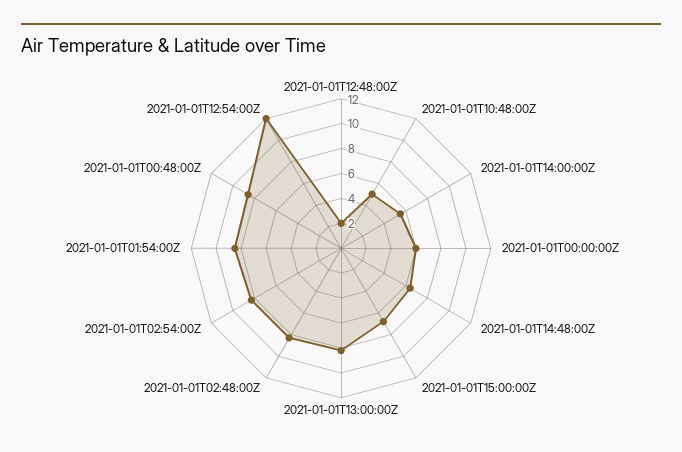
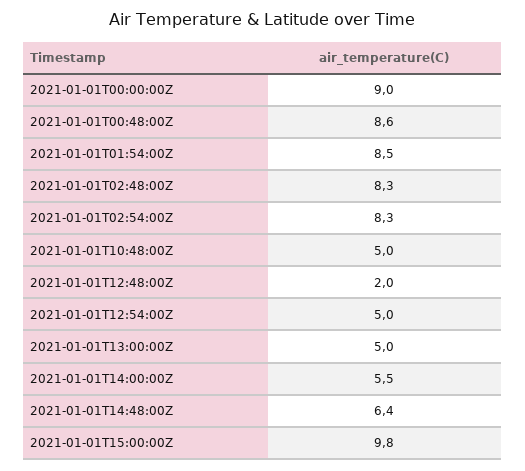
  {
    "2021-01-01T12:48:00Z": 2,
    "2021-01-01T10:48:00Z": 5,
    "2021-01-01T14:00:00Z": 5.5,
-   "2021-01-01T00:00:00Z": 6,
+   "2021-01-01T00:00:00Z": 9,
    "2021-01-01T14:48:00Z": 6.4,
-   "2021-01-01T15:00:00Z": 7,
+   "2021-01-01T15:00:00Z": 9.8,
-   "2021-01-01T13:00:00Z": 8,
+   "2021-01-01T13:00:00Z": 5,
    "2021-01-01T02:48:00Z": 8.3,
    "2021-01-01T02:54:00Z": 8.3,
    "2021-01-01T01:54:00Z": 8.5,
    "2021-01-01T00:48:00Z": 8.6,
-   "2021-01-01T12:54:00Z": 12
+   "2021-01-01T12:54:00Z": 5
  }

